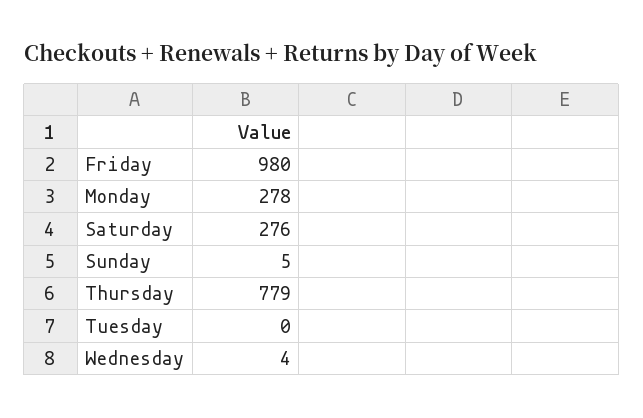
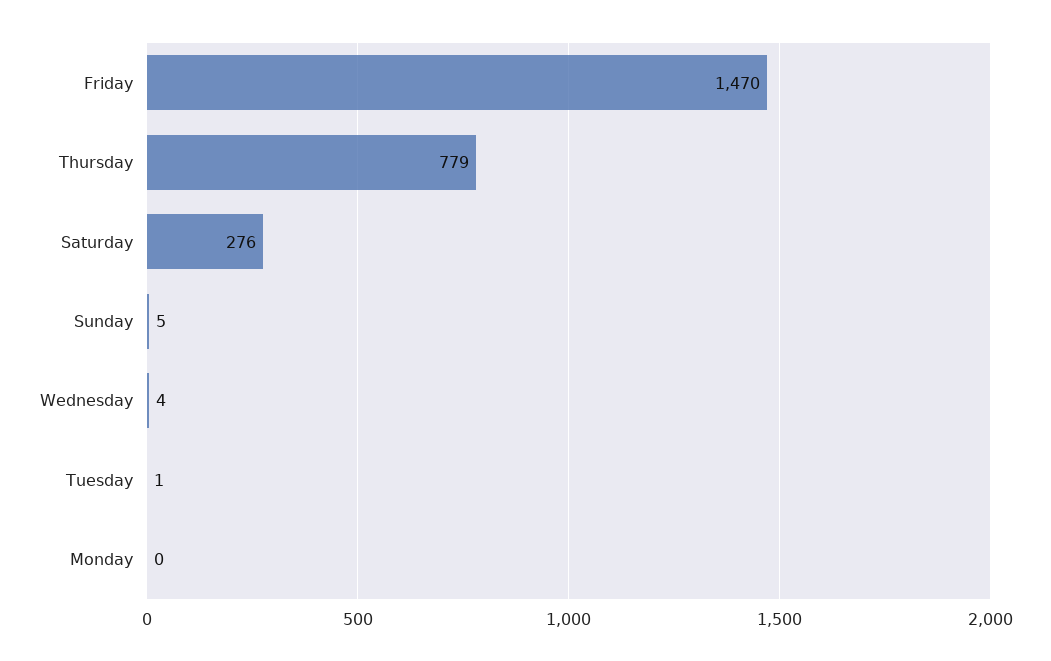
  {
-   "Friday": 980,
+   "Friday": 1470,
-   "Monday": 278,
+   "Monday": 0,
    "Saturday": 276,
    "Sunday": 5,
    "Thursday": 779,
-   "Tuesday": 0,
+   "Tuesday": 1,
    "Wednesday": 4
  }

